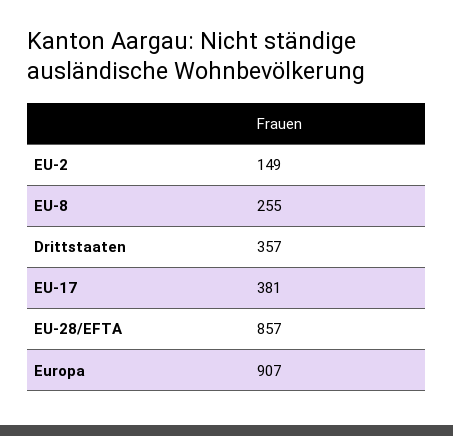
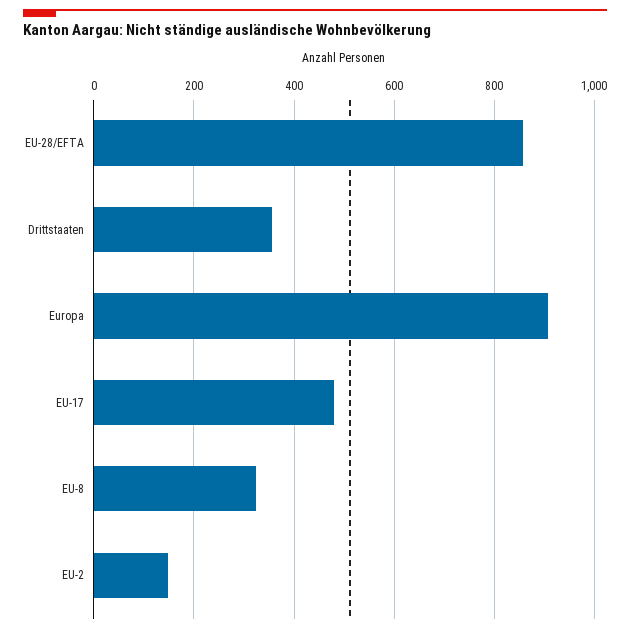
  {
    "EU-2": 149,
-   "EU-8": 255,
+   "EU-8": 320,
    "Drittstaaten": 357,
-   "EU-17": 381,
+   "EU-17": 480,
    "EU-28/EFTA": 857,
    "Europa": 907
  }

